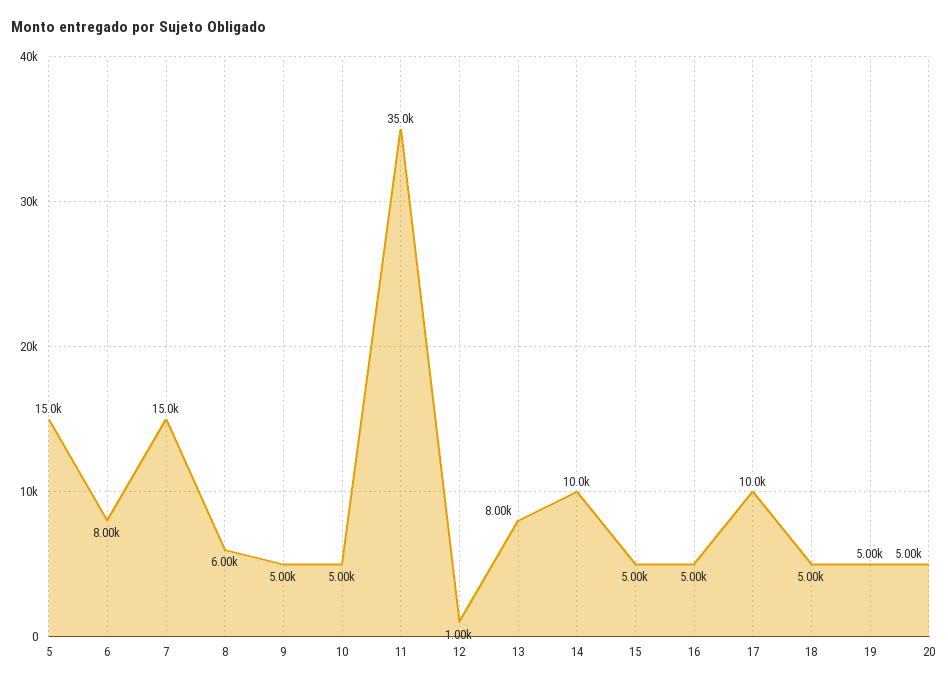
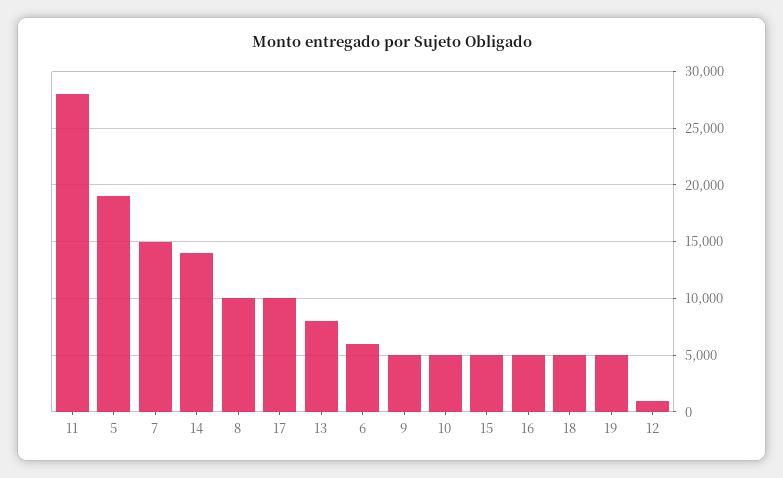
  {
-   "5": 15000,
+   "5": 19000,
-   "6": 8000,
+   "6": 6000,
    "7": 15000,
-   "8": 6000,
+   "8": 10000,
    "9": 5000,
    "10": 5000,
-   "11": 35000,
+   "11": 28000,
    "12": 1000,
    "13": 8000,
-   "14": 10000,
+   "14": 14000,
    "15": 5000,
    "16": 5000,
    "17": 10000,
    "18": 5000,
-   "19": 5000,
+   "19": 5000
-   "20": 5000
  }

